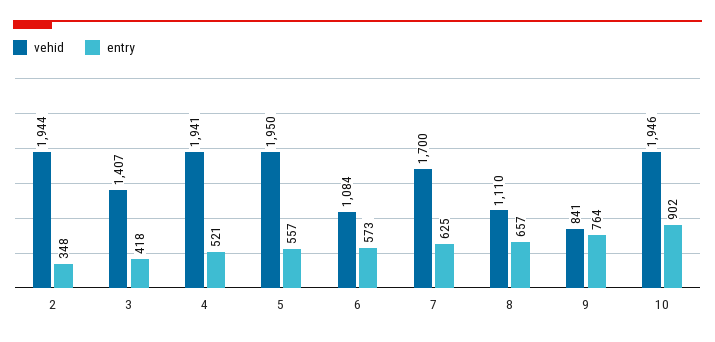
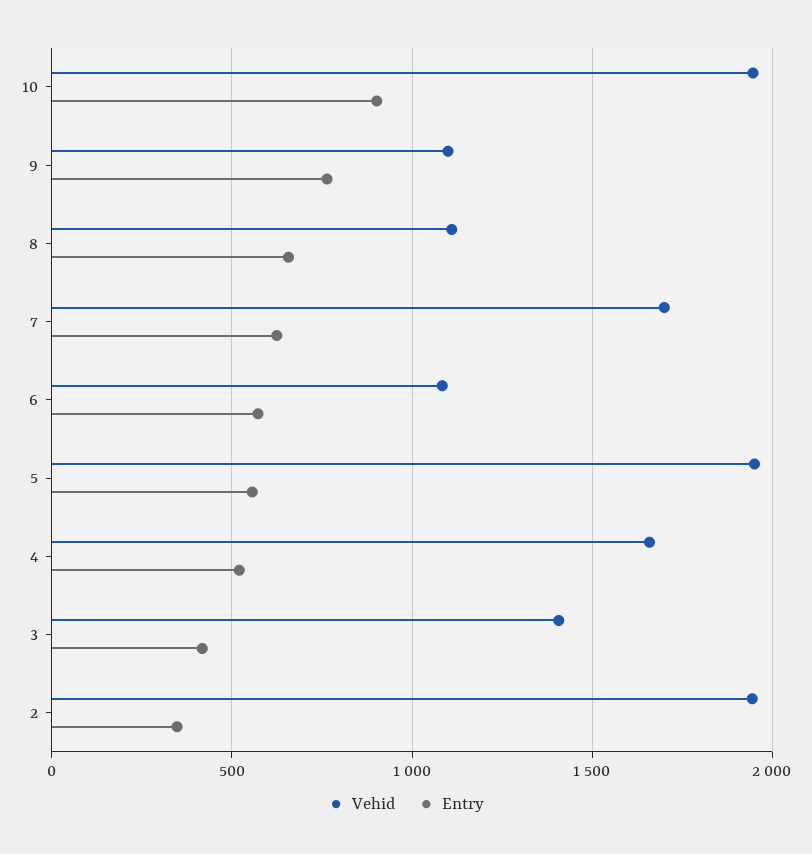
  {
    "vehid": {
      "2": 1944,
      "3": 1407,
-     "4": 1941,
+     "4": 1650,
      "5": 1950,
      "6": 1084,
      "7": 1700,
      "8": 1110,
-     "9": 841,
+     "9": 1100,
      "10": 1946
    },
    "entry": {
      "2": 348,
      "3": 418,
      "4": 521,
      "5": 557,
      "6": 573,
      "7": 625,
      "8": 657,
      "9": 764,
      "10": 902
    }
  }

